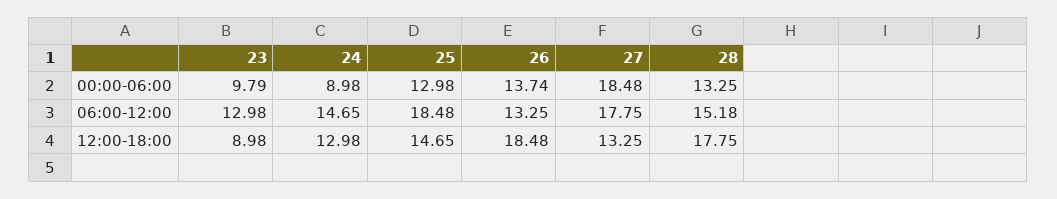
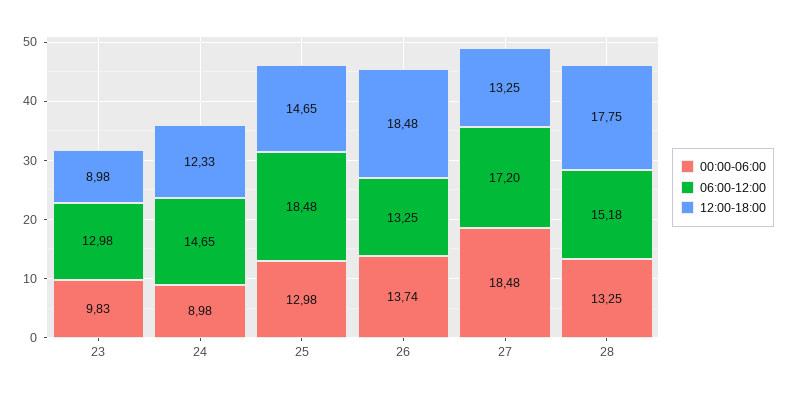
  {
    "00:00-06:00": {
-     "23": 9.79,
+     "23": 9.83,
      "24": 8.98,
      "25": 12.98,
      "26": 13.74,
      "27": 18.48,
      "28": 13.25
    },
    "06:00-12:00": {
      "23": 12.98,
      "24": 14.65,
      "25": 18.48,
      "26": 13.25,
-     "27": 17.75,
+     "27": 17.2,
      "28": 15.18
    },
    "12:00-18:00": {
      "23": 8.98,
-     "24": 12.98,
+     "24": 12.33,
      "25": 14.65,
      "26": 18.48,
      "27": 13.25,
      "28": 17.75
    }
  }

